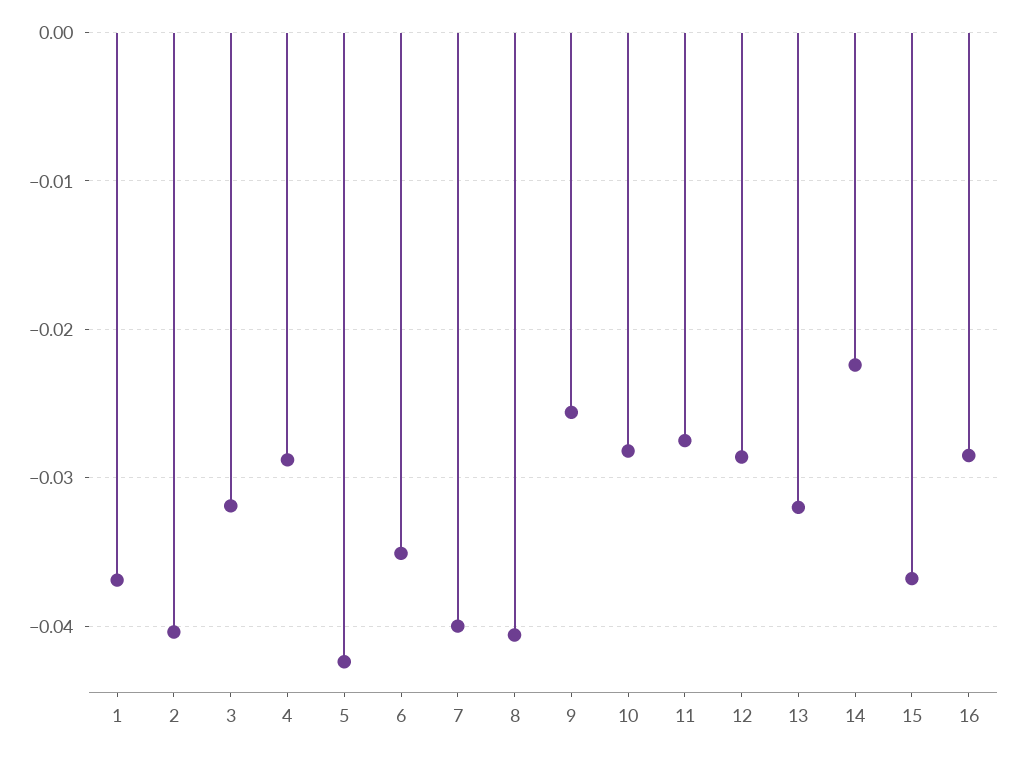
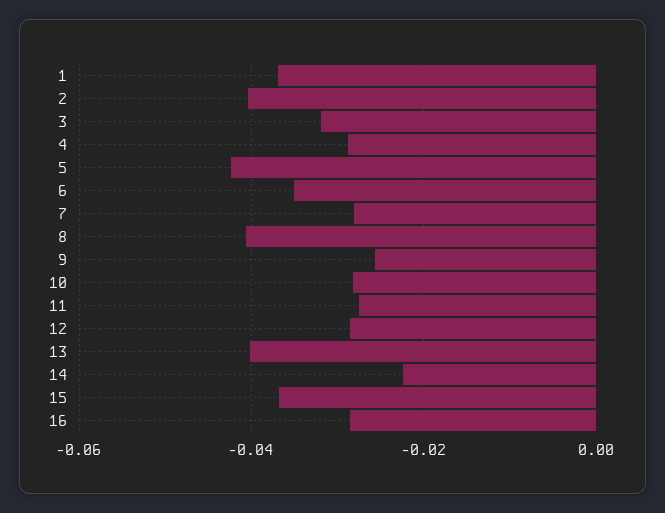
  {
    "1": -0.037,
    "2": -0.04,
    "3": -0.032,
    "4": -0.029,
    "5": -0.042,
    "6": -0.035,
-   "7": -0.04,
+   "7": -0.028,
    "8": -0.041,
    "9": -0.026,
    "10": -0.028,
    "11": -0.028,
    "12": -0.029,
-   "13": -0.032,
+   "13": -0.04,
    "14": -0.022,
    "15": -0.037,
    "16": -0.029
  }

